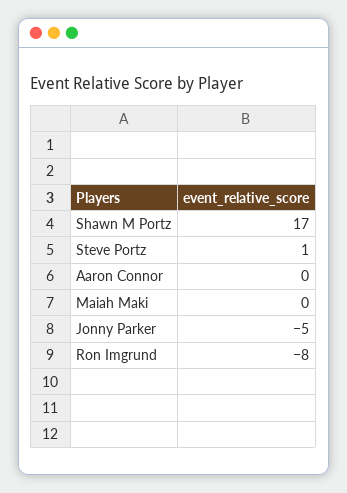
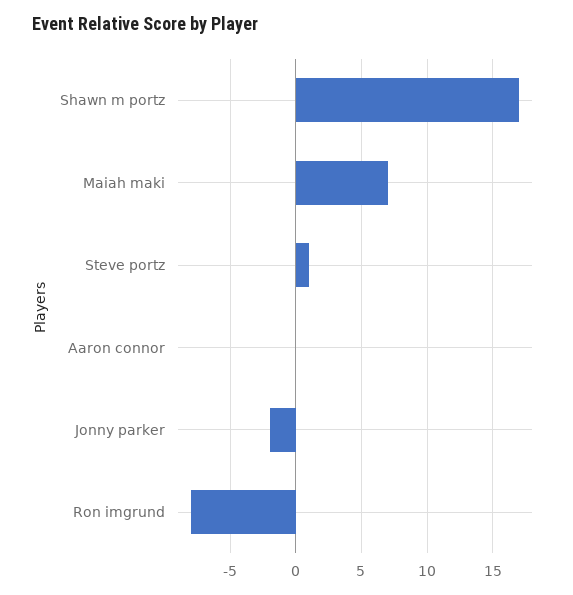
  {
    "Shawn M Portz": 17,
    "Steve Portz": 1,
    "Aaron Connor": 0,
-   "Maiah Maki": 0,
+   "Maiah Maki": 7,
-   "Jonny Parker": -5,
+   "Jonny Parker": -2,
    "Ron Imgrund": -8
  }

